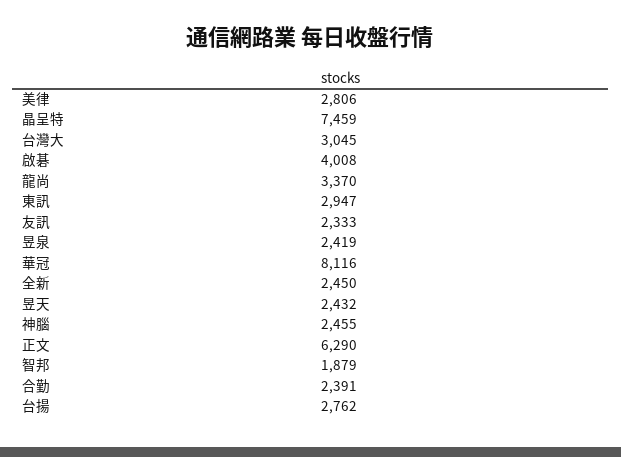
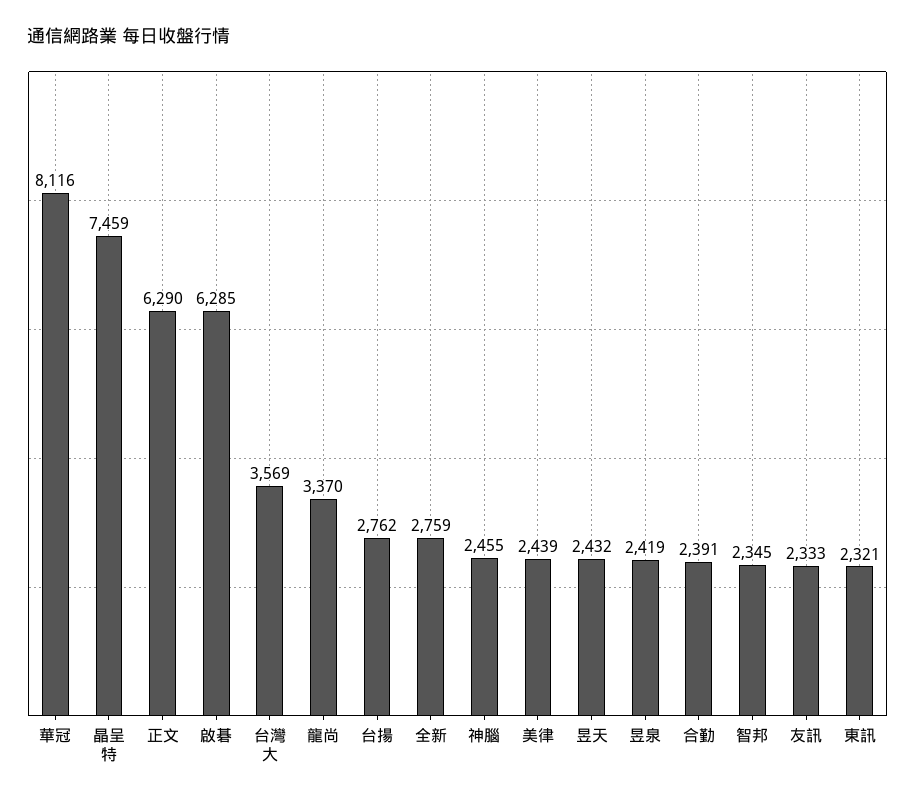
  {
-   "美律": 2806,
+   "美律": 2439,
    "晶呈特": 7459,
-   "台灣大": 3045,
+   "台灣大": 3569,
-   "啟碁": 4008,
+   "啟碁": 6285,
    "龍尚": 3370,
-   "東訊": 2947,
+   "東訊": 2321,
    "友訊": 2333,
    "昱泉": 2419,
    "華冠": 8116,
-   "全新": 2450,
+   "全新": 2759,
    "昱天": 2432,
    "神腦": 2455,
    "正文": 6290,
-   "智邦": 1879,
+   "智邦": 2345,
    "合勤": 2391,
    "台揚": 2762
  }

